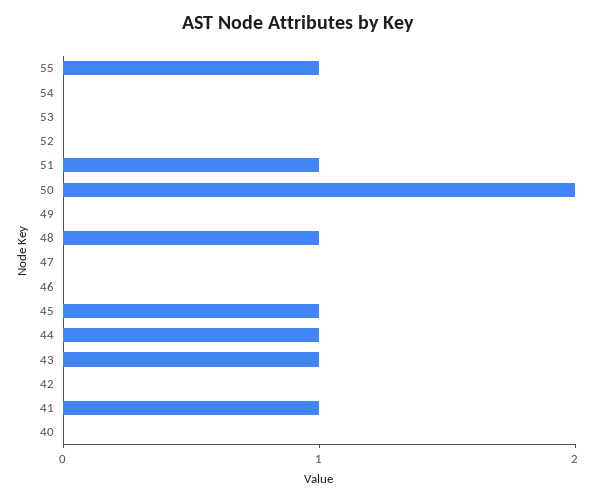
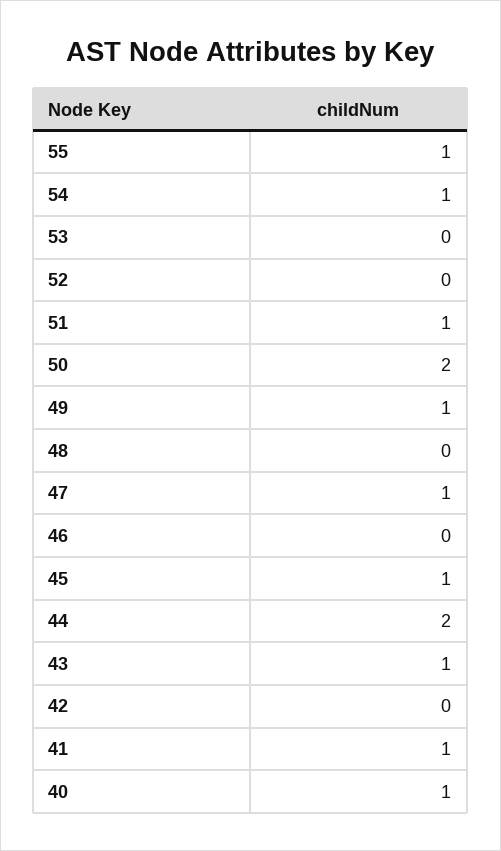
  {
    "55": 1,
-   "54": 0,
+   "54": 1,
    "53": 0,
    "52": 0,
    "51": 1,
    "50": 2,
-   "49": 0,
+   "49": 1,
-   "48": 1,
+   "48": 0,
-   "47": 0,
+   "47": 1,
    "46": 0,
    "45": 1,
-   "44": 1,
+   "44": 2,
    "43": 1,
    "42": 0,
    "41": 1,
-   "40": 0
+   "40": 1
  }

